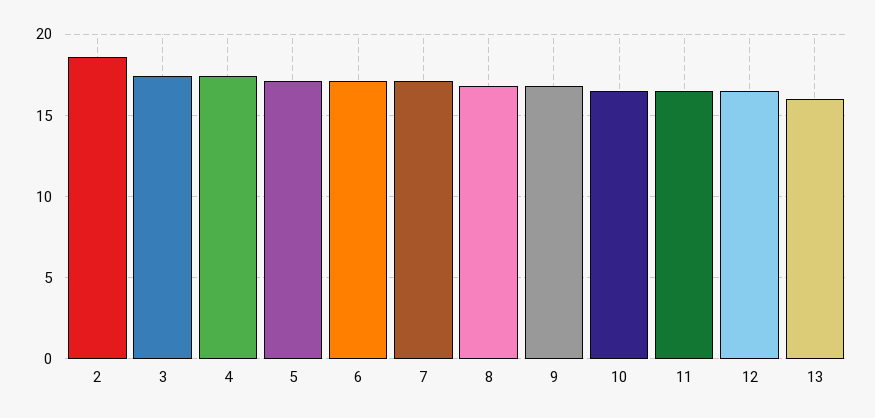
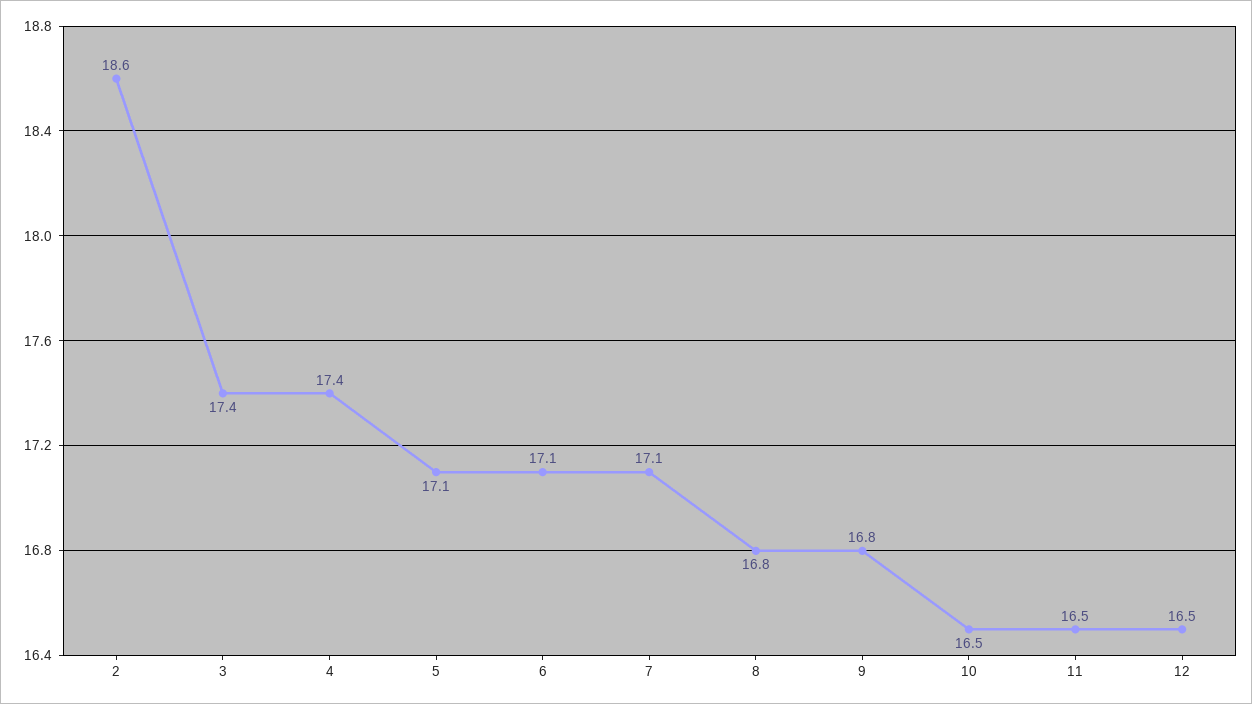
  {
    "2": 18.6,
    "3": 17.4,
    "4": 17.4,
    "5": 17.1,
    "6": 17.1,
    "7": 17.1,
    "8": 16.8,
    "9": 16.8,
    "10": 16.5,
    "11": 16.5,
-   "12": 16.5,
+   "12": 16.5
-   "13": 16
  }

